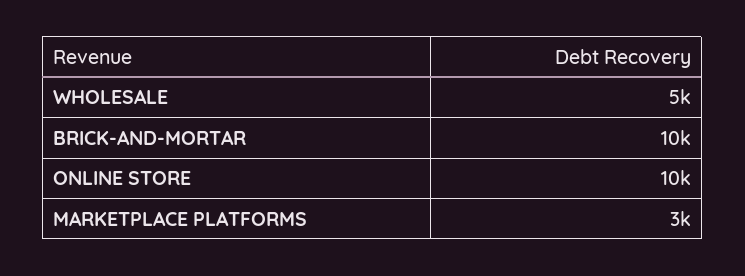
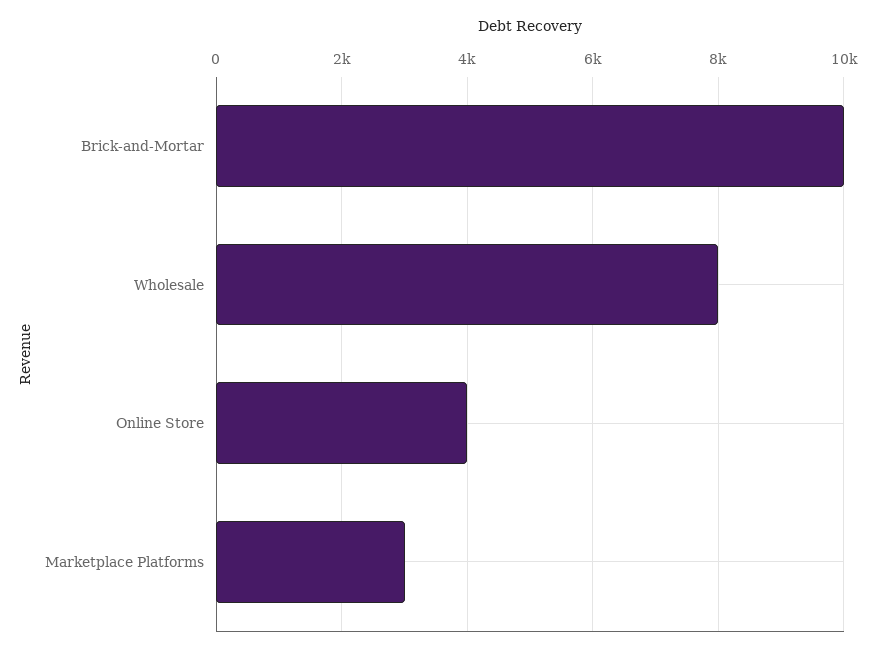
  {
-   "WHOLESALE": 5000,
+   "WHOLESALE": 8000,
    "BRICK-AND-MORTAR": 10000,
-   "ONLINE STORE": 10000,
+   "ONLINE STORE": 4000,
    "MARKETPLACE PLATFORMS": 3000
  }

